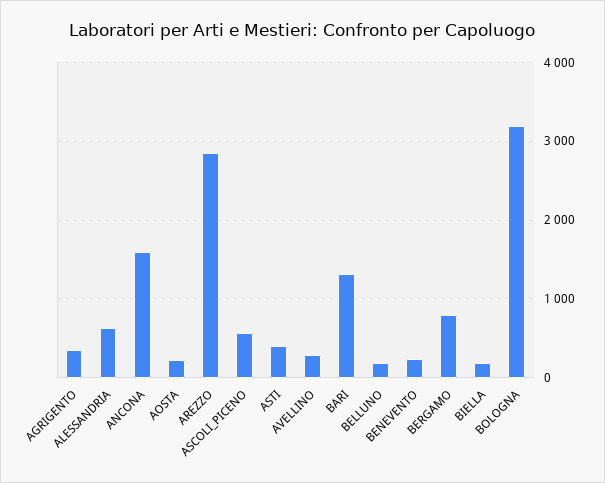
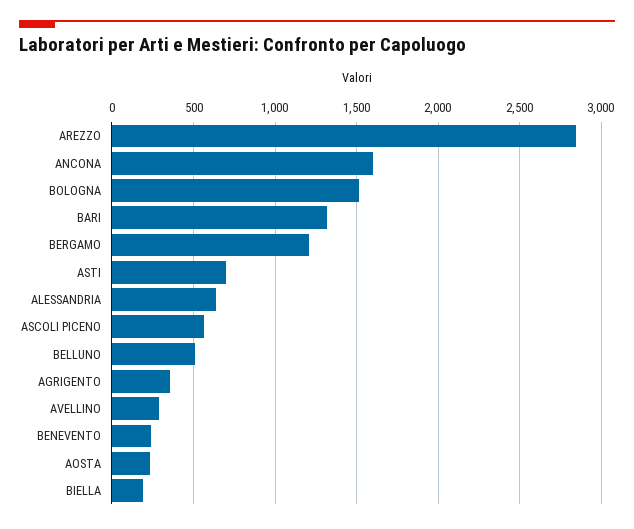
  {
    "AGRIGENTO": 350,
    "ALESSANDRIA": 650,
    "ANCONA": 1600,
    "AOSTA": 250,
    "AREZZO": 2850,
    "ASCOLI_PICENO": 550,
-   "ASTI": 400,
+   "ASTI": 700,
    "AVELLINO": 300,
    "BARI": 1300,
-   "BELLUNO": 200,
+   "BELLUNO": 500,
    "BENEVENTO": 250,
-   "BERGAMO": 800,
+   "BERGAMO": 1200,
    "BIELLA": 200,
-   "BOLOGNA": 3200
+   "BOLOGNA": 1500
  }

